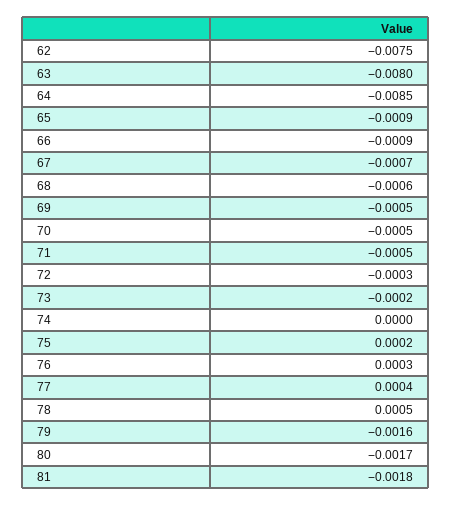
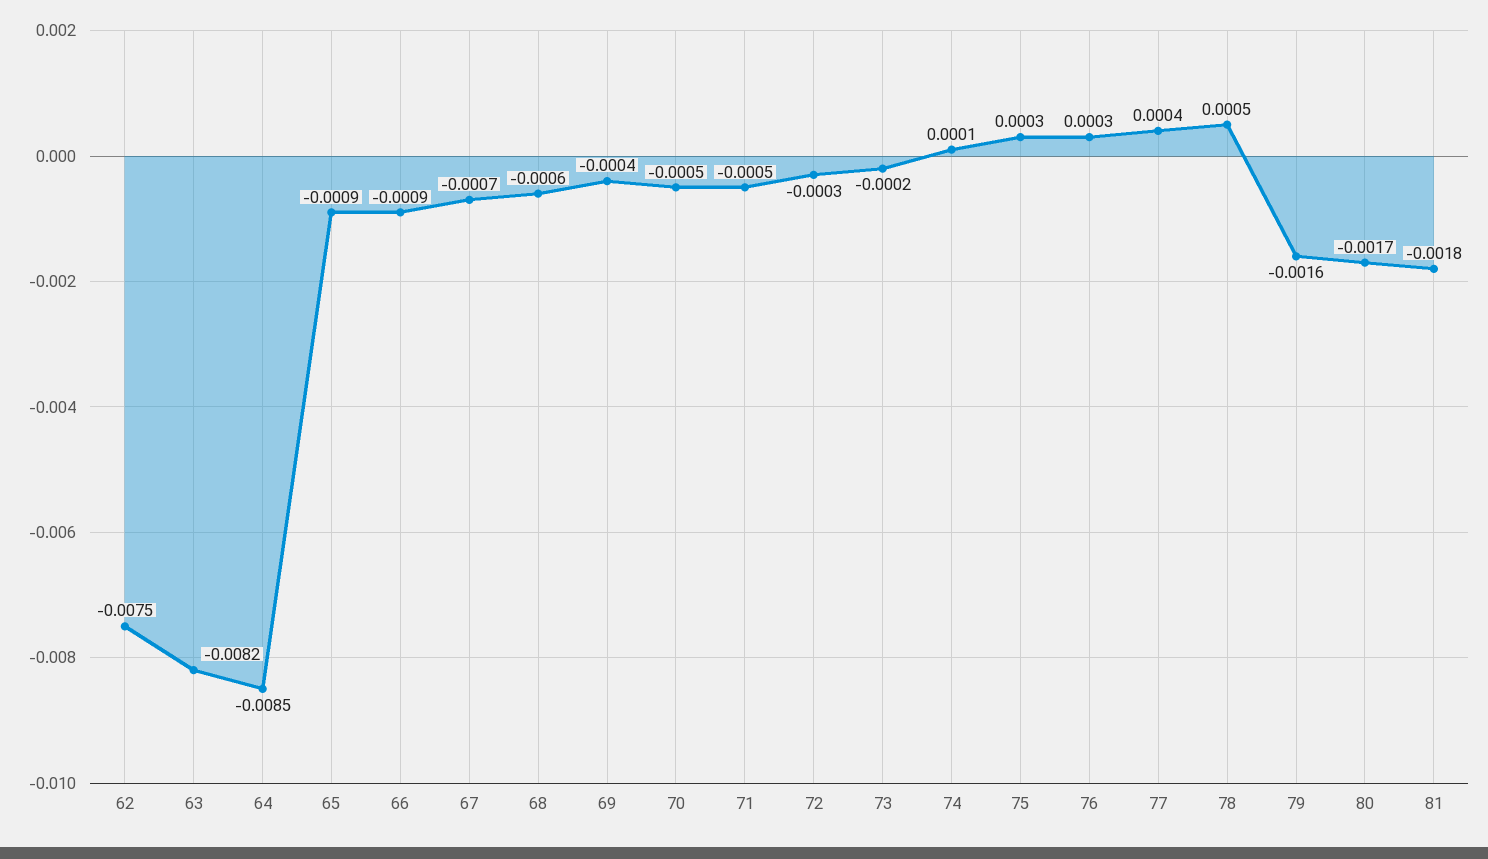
  {
    "62": -0.0075,
-   "63": -0.008,
+   "63": -0.0082,
    "64": -0.0085,
    "65": -0.0009,
    "66": -0.0009,
    "67": -0.0007,
    "68": -0.0006,
-   "69": -0.0005,
+   "69": -0.0004,
    "70": -0.0005,
    "71": -0.0005,
    "72": -0.0003,
    "73": -0.0002,
-   "74": 0,
+   "74": 0.0001,
-   "75": 0.0002,
+   "75": 0.0003,
    "76": 0.0003,
    "77": 0.0004,
    "78": 0.0005,
    "79": -0.0016,
    "80": -0.0017,
    "81": -0.0018
  }

